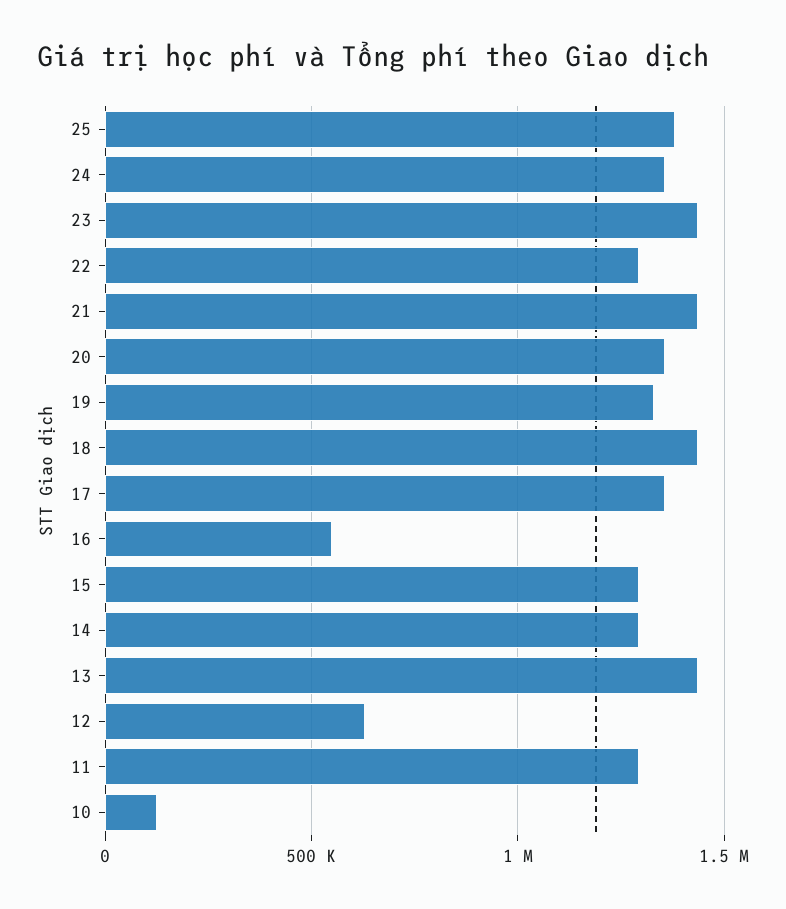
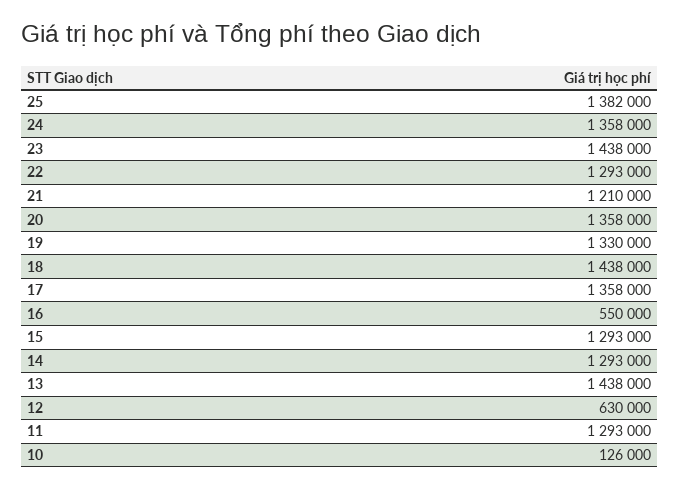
  {
    "25": 1382000,
    "24": 1358000,
    "23": 1438000,
    "22": 1293000,
-   "21": 1450000,
+   "21": 1210000,
    "20": 1358000,
    "19": 1330000,
    "18": 1438000,
    "17": 1358000,
    "16": 550000,
    "15": 1293000,
    "14": 1293000,
    "13": 1438000,
    "12": 630000,
    "11": 1293000,
    "10": 126000
  }

